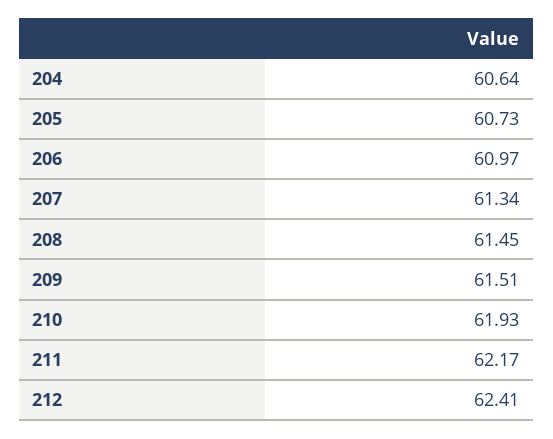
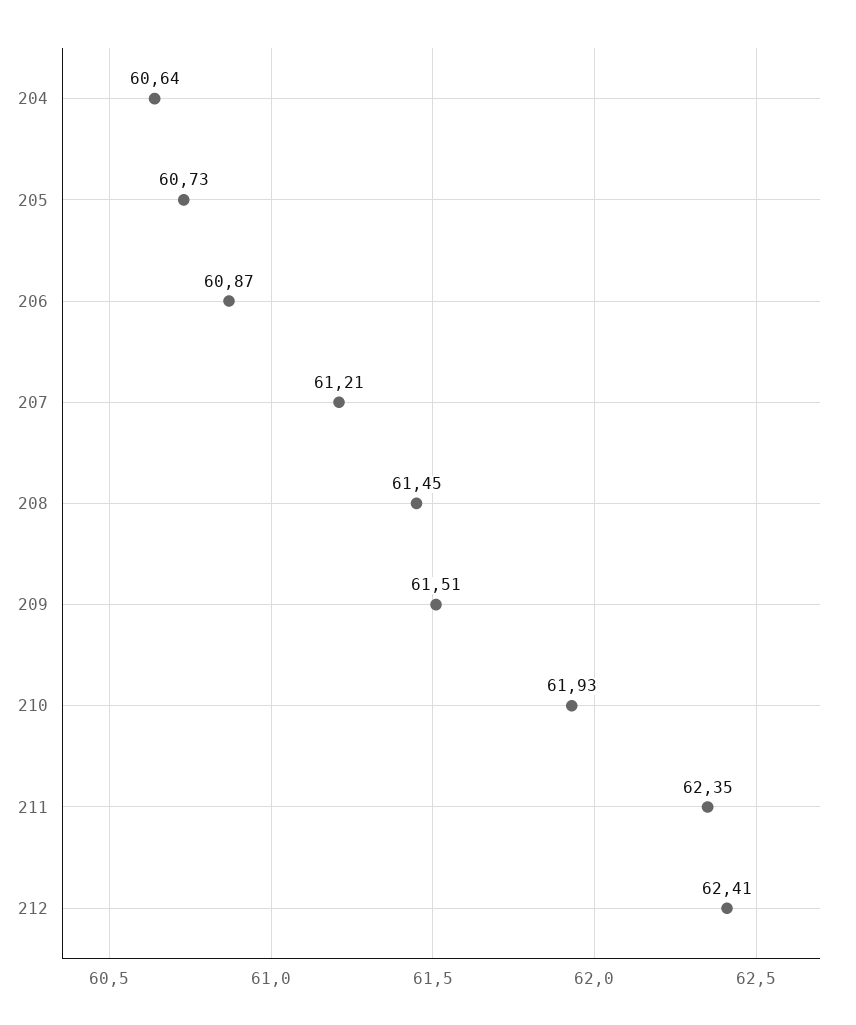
  {
    "204": 60.64,
    "205": 60.73,
-   "206": 60.97,
+   "206": 60.87,
-   "207": 61.34,
+   "207": 61.21,
    "208": 61.45,
    "209": 61.51,
    "210": 61.93,
-   "211": 62.17,
+   "211": 62.35,
    "212": 62.41
  }

